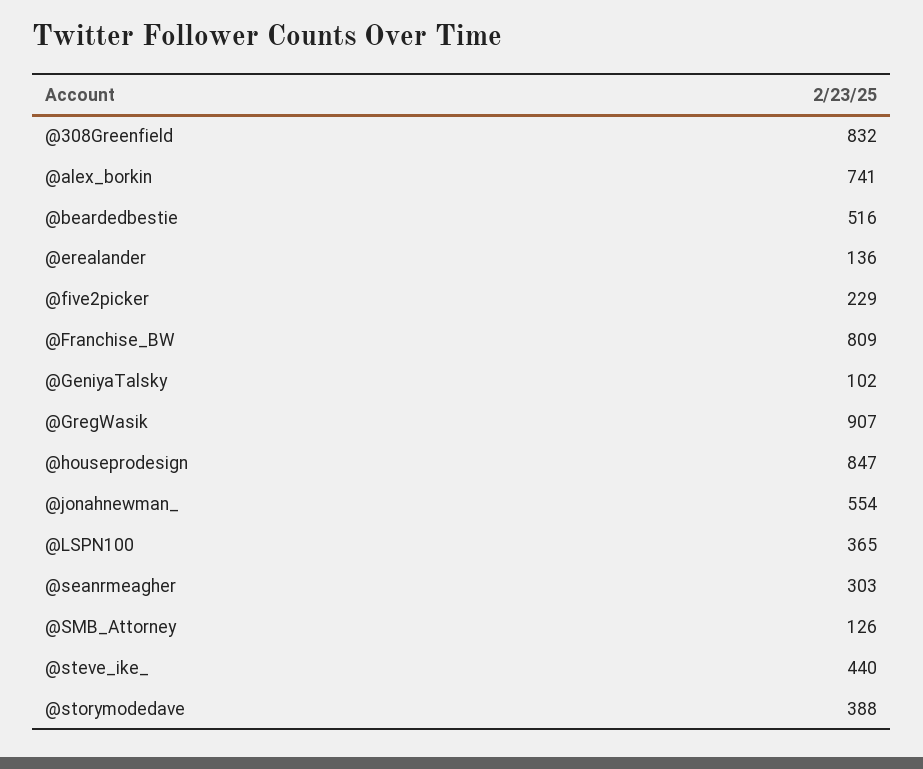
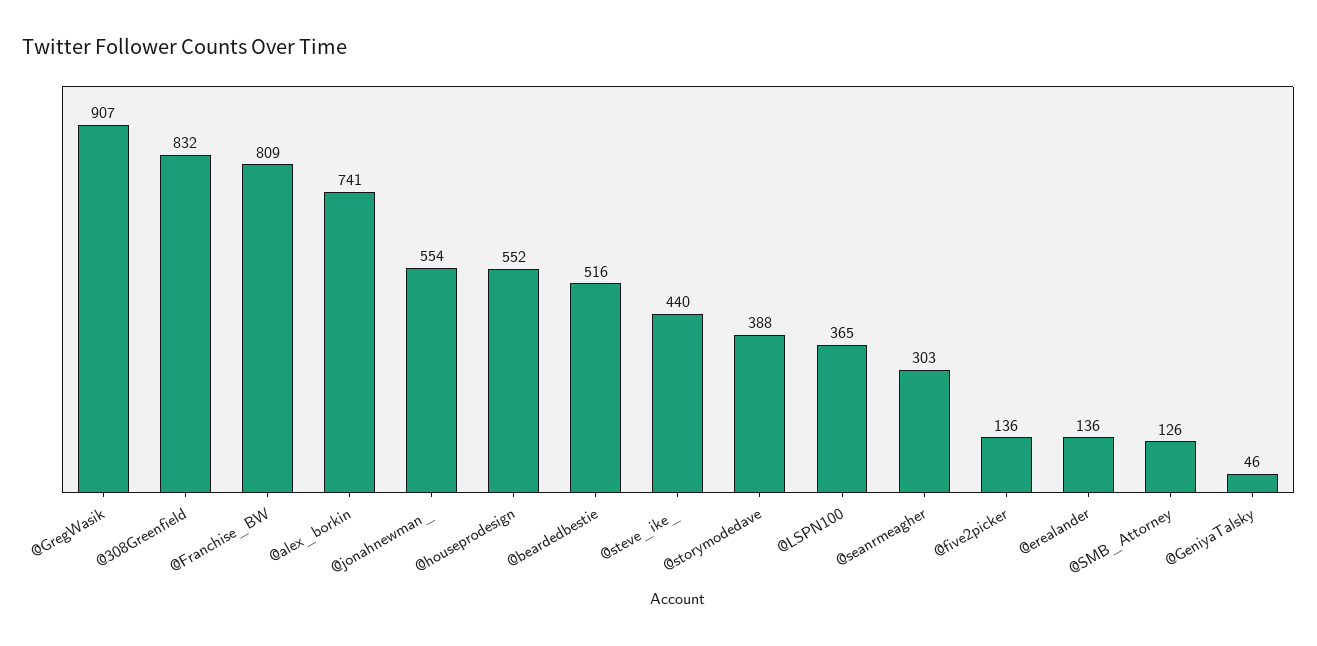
  {
    "@308Greenfield": 832,
    "@alex_borkin": 741,
    "@beardedbestie": 516,
    "@erealander": 136,
-   "@five2picker": 229,
+   "@five2picker": 136,
    "@Franchise_BW": 809,
-   "@GeniyaTalsky": 102,
+   "@GeniyaTalsky": 46,
    "@GregWasik": 907,
-   "@houseprodesign": 847,
+   "@houseprodesign": 552,
    "@jonahnewman_": 554,
    "@LSPN100": 365,
    "@seanrmeagher": 303,
    "@SMB_Attorney": 126,
    "@steve_ike_": 440,
    "@storymodedave": 388
  }

